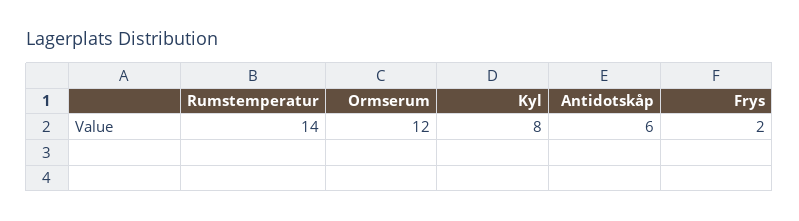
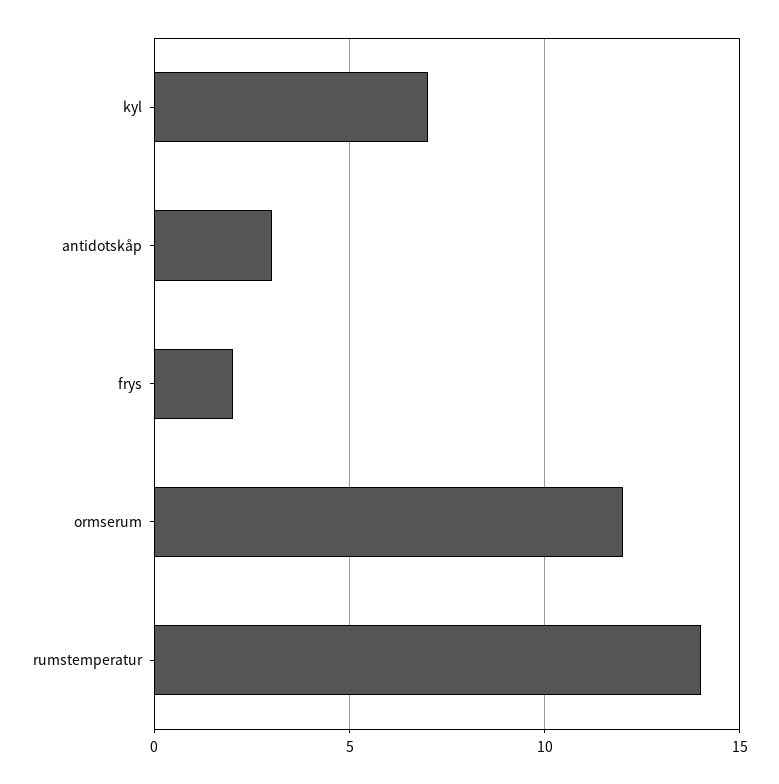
  {
    "Rumstemperatur": 14,
    "Ormserum": 12,
-   "Kyl": 8,
+   "Kyl": 7,
-   "Antidotskåp": 6,
+   "Antidotskåp": 3,
    "Frys": 2
  }

